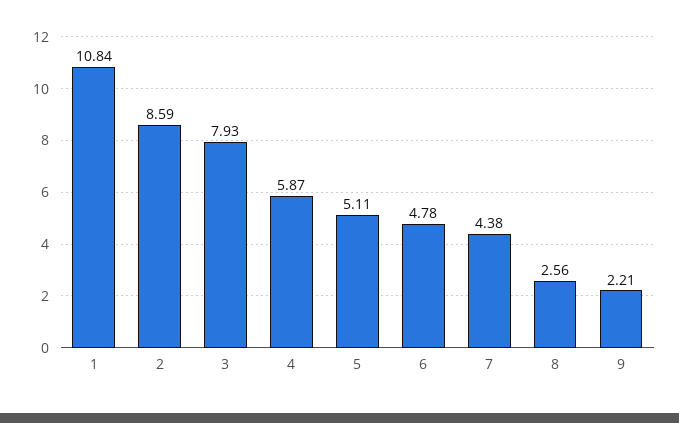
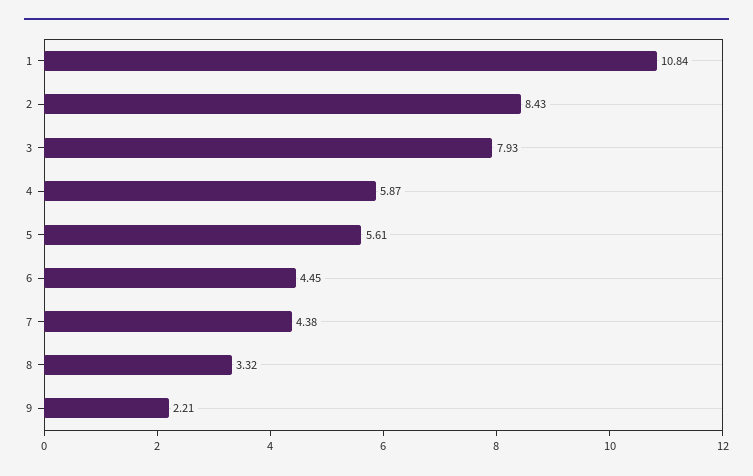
  {
    "1": 10.84,
-   "2": 8.59,
+   "2": 8.43,
    "3": 7.93,
    "4": 5.87,
-   "5": 5.11,
+   "5": 5.61,
-   "6": 4.78,
+   "6": 4.45,
    "7": 4.38,
-   "8": 2.56,
+   "8": 3.32,
    "9": 2.21
  }

